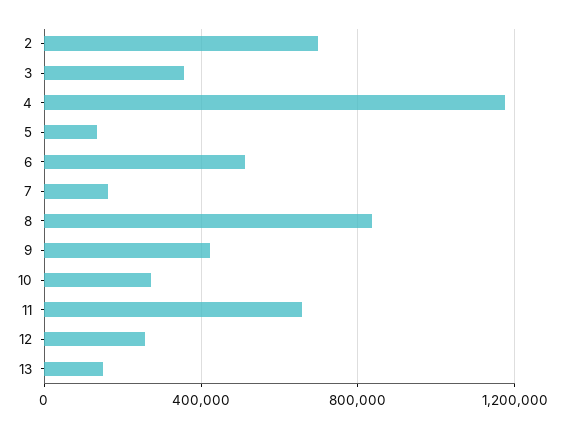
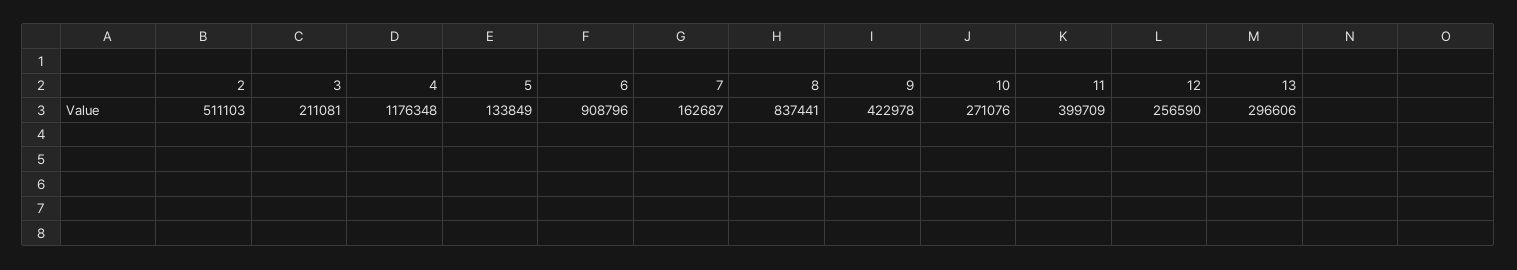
  {
-   "2": 700000,
+   "2": 511103,
-   "3": 350000,
+   "3": 211081,
    "4": 1176348,
    "5": 133849,
-   "6": 500000,
+   "6": 908796,
    "7": 162687,
    "8": 837441,
    "9": 422978,
    "10": 271076,
-   "11": 650000,
+   "11": 399709,
    "12": 256590,
-   "13": 150000
+   "13": 296606
  }

